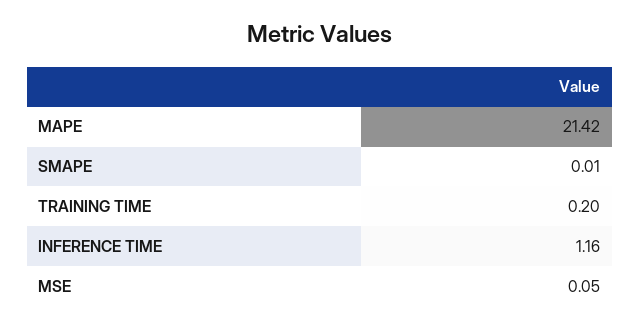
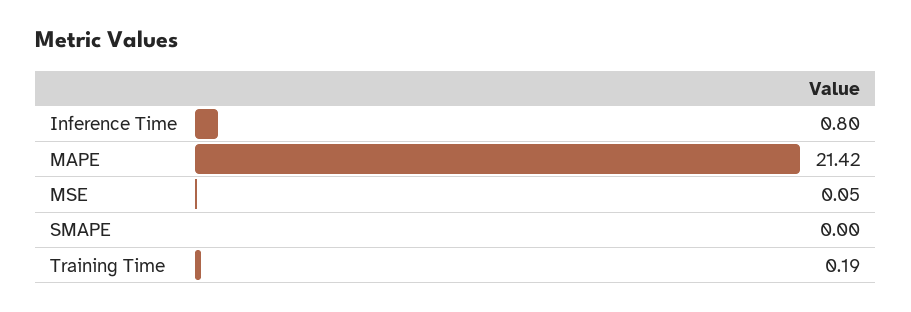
  {
    "MAPE": 21.42,
-   "SMAPE": 0.01,
+   "SMAPE": 0,
-   "TRAINING TIME": 0.2,
+   "TRAINING TIME": 0.19,
-   "INFERENCE TIME": 1.16,
+   "INFERENCE TIME": 0.8,
    "MSE": 0.05
  }

